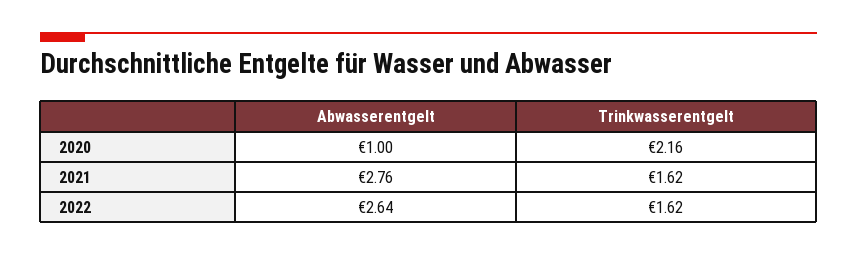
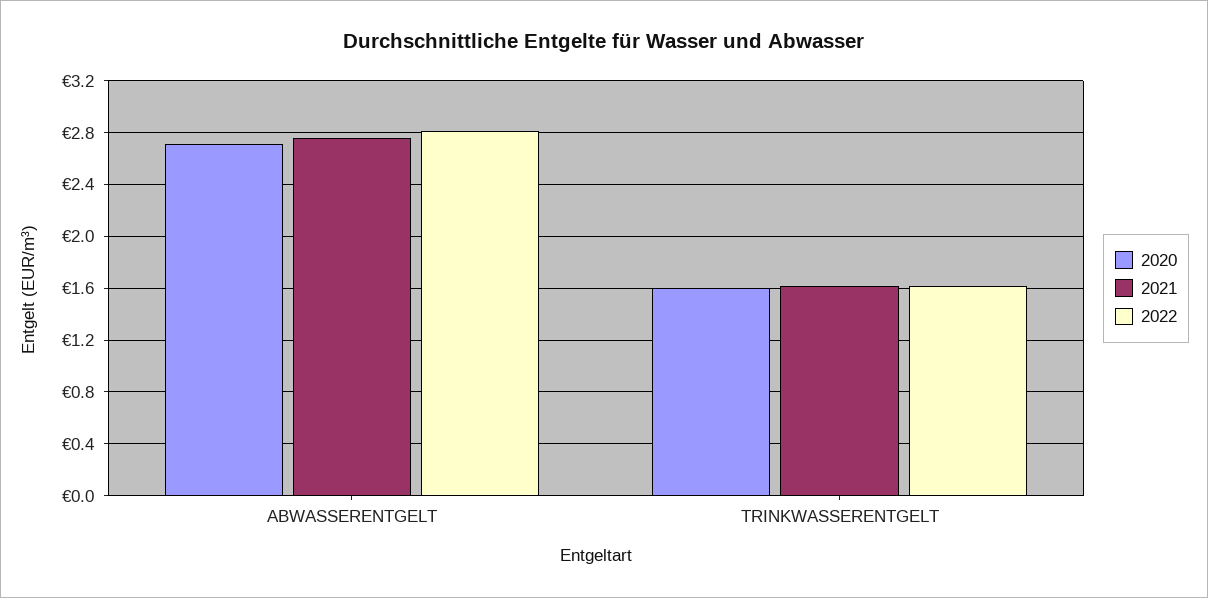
  {
    "2020": {
-     "Abwasserentgelt": 1,
+     "Abwasserentgelt": 2.7,
-     "Trinkwasserentgelt": 2.16
+     "Trinkwasserentgelt": 1.6
    },
    "2021": {
      "Abwasserentgelt": 2.76,
      "Trinkwasserentgelt": 1.62
    },
    "2022": {
-     "Abwasserentgelt": 2.64,
+     "Abwasserentgelt": 2.8,
      "Trinkwasserentgelt": 1.62
    }
  }

